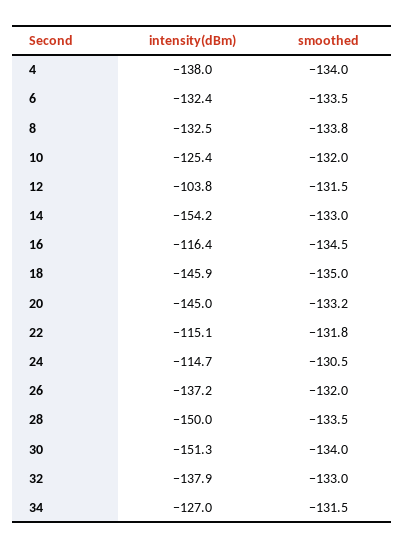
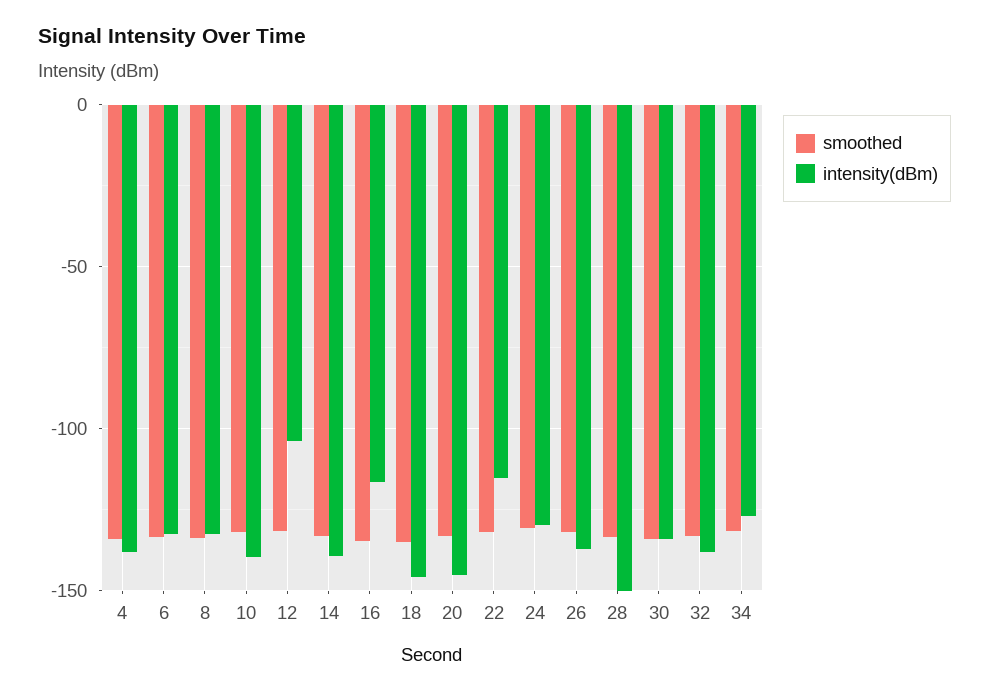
  {
    "intensity(dBm)": {
      "4": -138,
      "6": -132.4,
      "8": -132.5,
-     "10": -125.4,
+     "10": -140,
      "12": -103.8,
-     "14": -154.2,
+     "14": -140,
      "16": -116.4,
      "18": -145.9,
      "20": -145,
      "22": -115.1,
-     "24": -114.7,
+     "24": -130,
      "26": -137.2,
      "28": -150,
-     "30": -151.3,
+     "30": -135,
      "32": -137.9,
      "34": -127
    },
    "smoothed": {
      "4": -134,
      "6": -133.5,
      "8": -133.8,
      "10": -132,
      "12": -131.5,
      "14": -133,
      "16": -134.5,
      "18": -135,
      "20": -133.2,
      "22": -131.8,
      "24": -130.5,
      "26": -132,
      "28": -133.5,
      "30": -134,
      "32": -133,
      "34": -131.5
    }
  }

